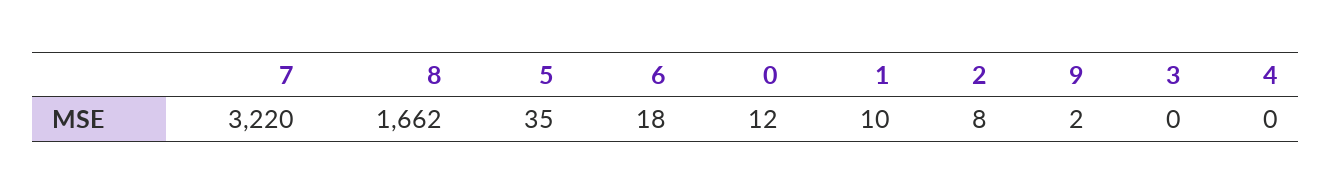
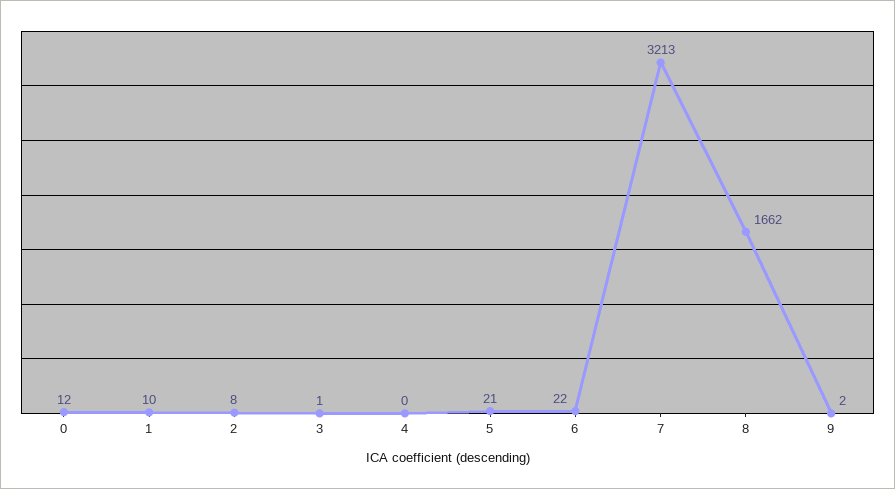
  {
-   "7": 3220,
+   "7": 3213,
    "8": 1662,
-   "5": 35,
+   "5": 21,
-   "6": 18,
+   "6": 22,
    "0": 12,
    "1": 10,
    "2": 8,
    "9": 2,
-   "3": 0,
+   "3": 1,
    "4": 0
  }

